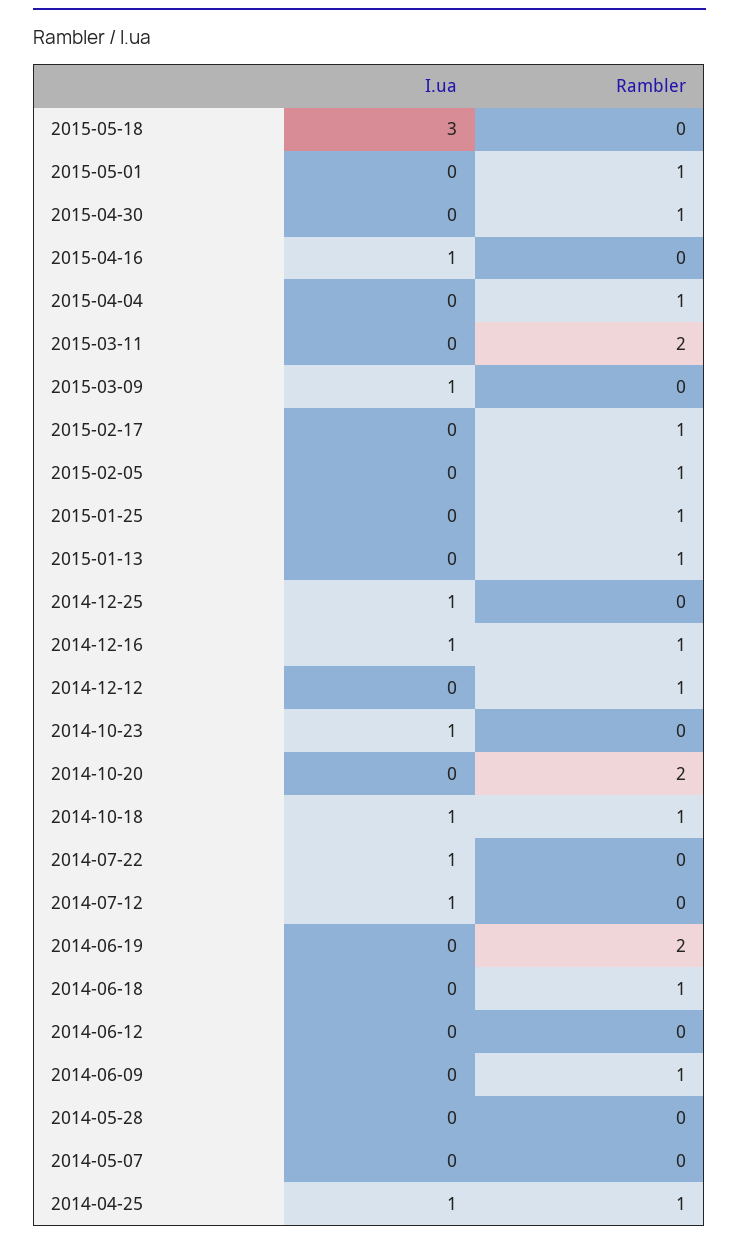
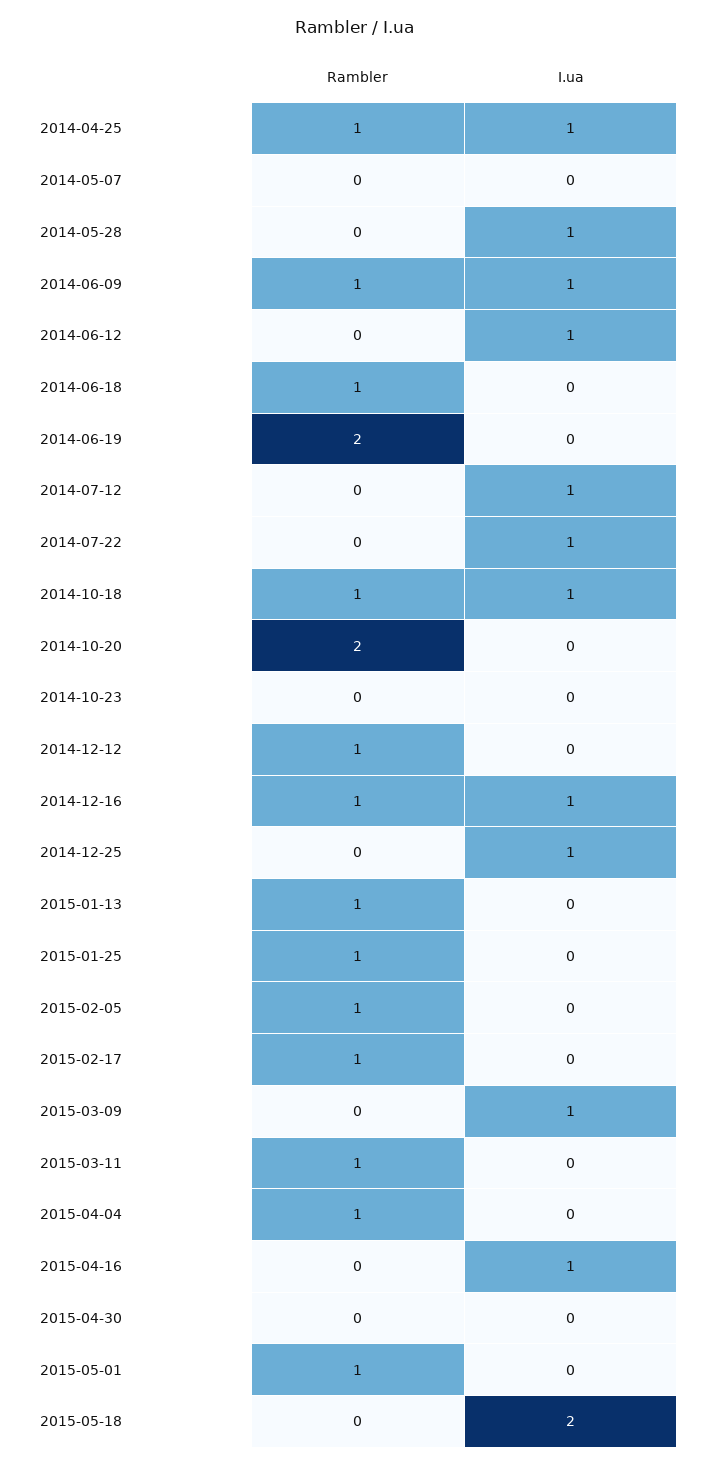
  {
    "I.ua": {
-     "2015-05-18": 3,
+     "2015-05-18": 2,
      "2015-05-01": 0,
      "2015-04-30": 0,
      "2015-04-16": 1,
      "2015-04-04": 0,
      "2015-03-11": 0,
      "2015-03-09": 1,
      "2015-02-17": 0,
      "2015-02-05": 0,
      "2015-01-25": 0,
      "2015-01-13": 0,
      "2014-12-25": 1,
      "2014-12-16": 1,
      "2014-12-12": 0,
-     "2014-10-23": 1,
+     "2014-10-23": 0,
      "2014-10-20": 0,
      "2014-10-18": 1,
      "2014-07-22": 1,
      "2014-07-12": 1,
      "2014-06-19": 0,
      "2014-06-18": 0,
-     "2014-06-12": 0,
+     "2014-06-12": 1,
-     "2014-06-09": 0,
+     "2014-06-09": 1,
-     "2014-05-28": 0,
+     "2014-05-28": 1,
      "2014-05-07": 0,
      "2014-04-25": 1
    },
    "Rambler": {
      "2015-05-18": 0,
      "2015-05-01": 1,
-     "2015-04-30": 1,
+     "2015-04-30": 0,
      "2015-04-16": 0,
      "2015-04-04": 1,
-     "2015-03-11": 2,
+     "2015-03-11": 1,
      "2015-03-09": 0,
      "2015-02-17": 1,
      "2015-02-05": 1,
      "2015-01-25": 1,
      "2015-01-13": 1,
      "2014-12-25": 0,
      "2014-12-16": 1,
      "2014-12-12": 1,
      "2014-10-23": 0,
      "2014-10-20": 2,
      "2014-10-18": 1,
      "2014-07-22": 0,
      "2014-07-12": 0,
      "2014-06-19": 2,
      "2014-06-18": 1,
      "2014-06-12": 0,
      "2014-06-09": 1,
      "2014-05-28": 0,
      "2014-05-07": 0,
      "2014-04-25": 1
    }
  }

